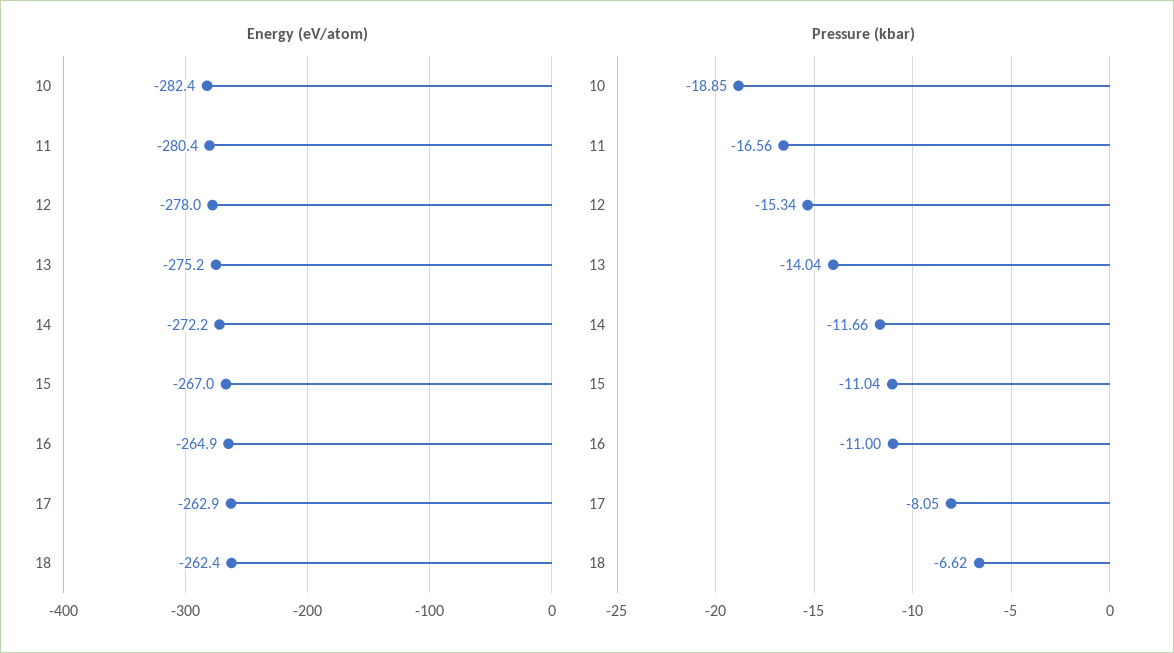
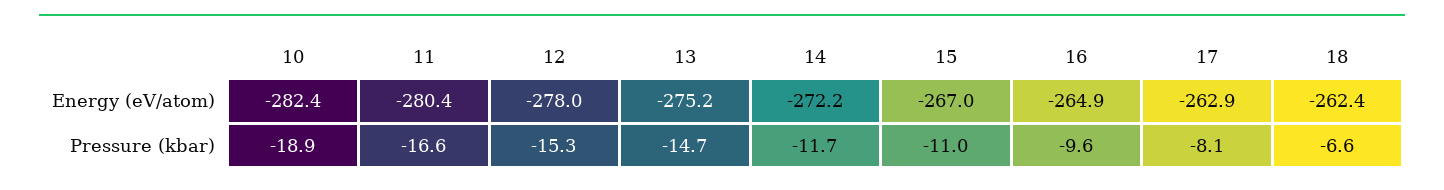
  {
    "Energy (eV/atom)": {
      "10": -282.4,
      "11": -280.4,
      "12": -278,
      "13": -275.2,
      "14": -272.2,
      "15": -267,
      "16": -264.9,
      "17": -262.9,
      "18": -262.4
    },
    "Pressure (kbar)": {
      "10": -18.85,
      "11": -16.56,
      "12": -15.34,
-     "13": -14.04,
+     "13": -14.7,
      "14": -11.66,
      "15": -11.04,
-     "16": -11,
+     "16": -9.6,
      "17": -8.05,
      "18": -6.62
    }
  }

